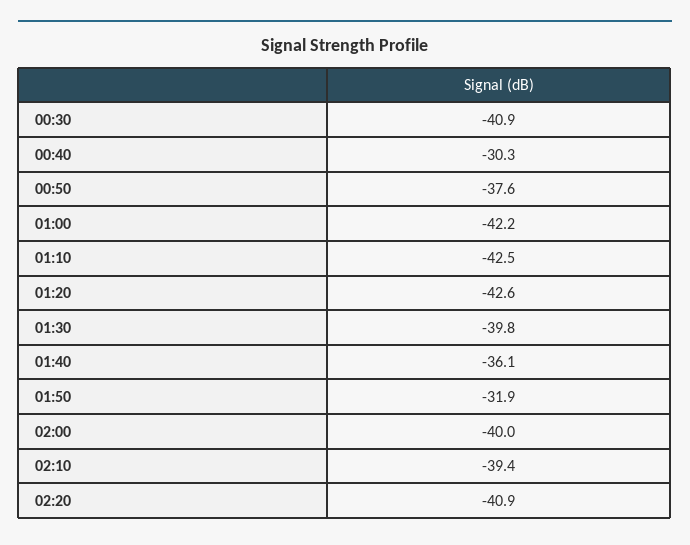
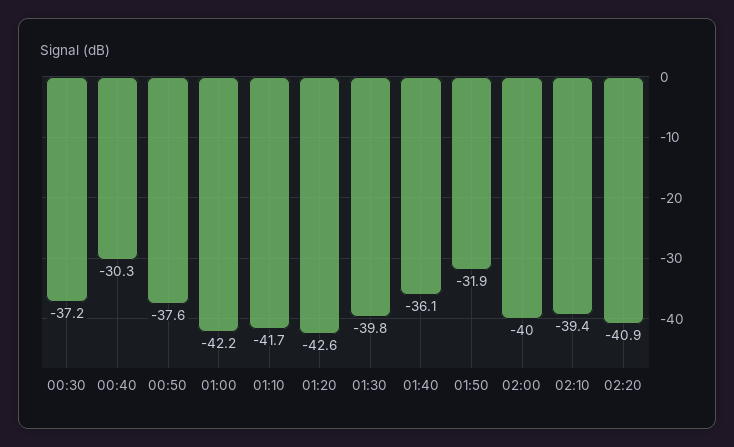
  {
-   "00:30": -40.9,
+   "00:30": -37.2,
    "00:40": -30.3,
    "00:50": -37.6,
    "01:00": -42.2,
-   "01:10": -42.5,
+   "01:10": -41.7,
    "01:20": -42.6,
    "01:30": -39.8,
    "01:40": -36.1,
    "01:50": -31.9,
    "02:00": -40,
    "02:10": -39.4,
    "02:20": -40.9
  }

